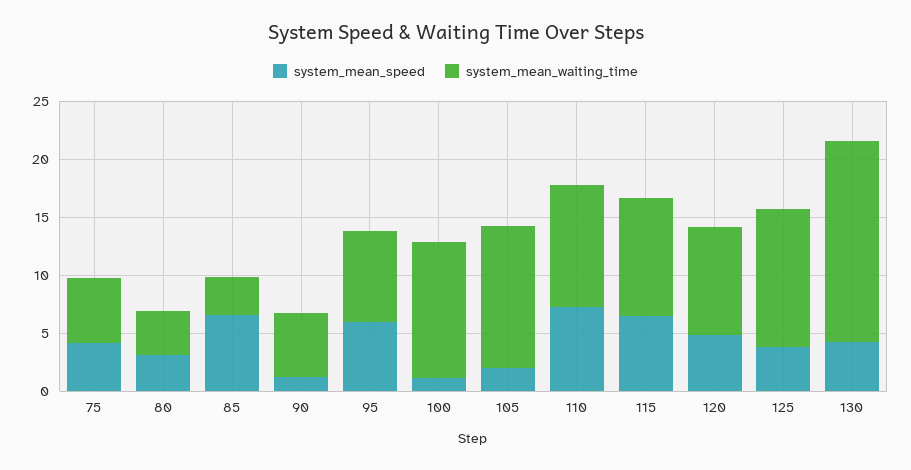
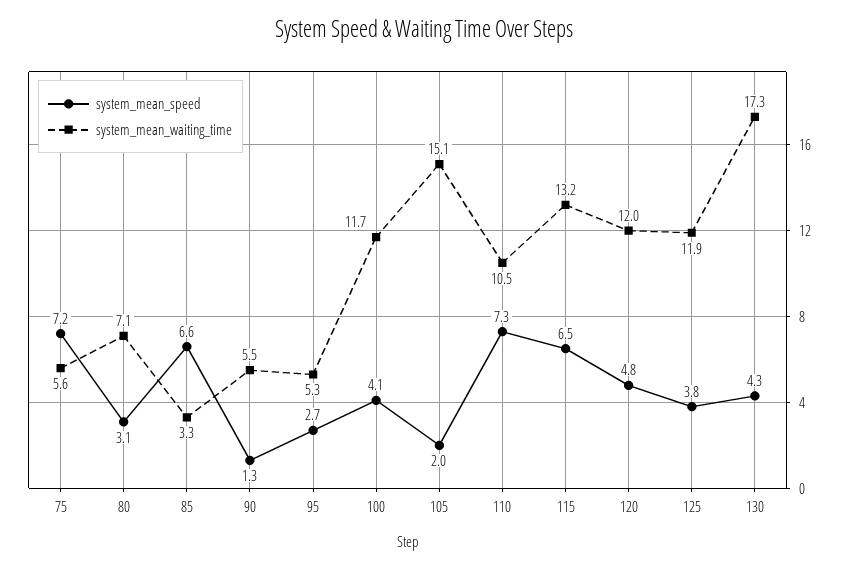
  {
    "system_mean_speed": {
-     "75": 4,
+     "75": 7.2,
      "80": 3.1,
      "85": 6.6,
      "90": 1.3,
-     "95": 6,
+     "95": 2.7,
-     "100": 1,
+     "100": 4.1,
      "105": 2,
      "110": 7.3,
      "115": 6.5,
      "120": 4.8,
      "125": 3.8,
      "130": 4.3
    },
    "system_mean_waiting_time": {
      "75": 5.6,
-     "80": 4,
+     "80": 7.1,
      "85": 3.3,
      "90": 5.5,
-     "95": 8,
+     "95": 5.3,
      "100": 11.7,
-     "105": 12,
+     "105": 15.1,
      "110": 10.5,
-     "115": 10,
+     "115": 13.2,
-     "120": 9,
+     "120": 12,
      "125": 11.9,
      "130": 17.3
    }
  }

